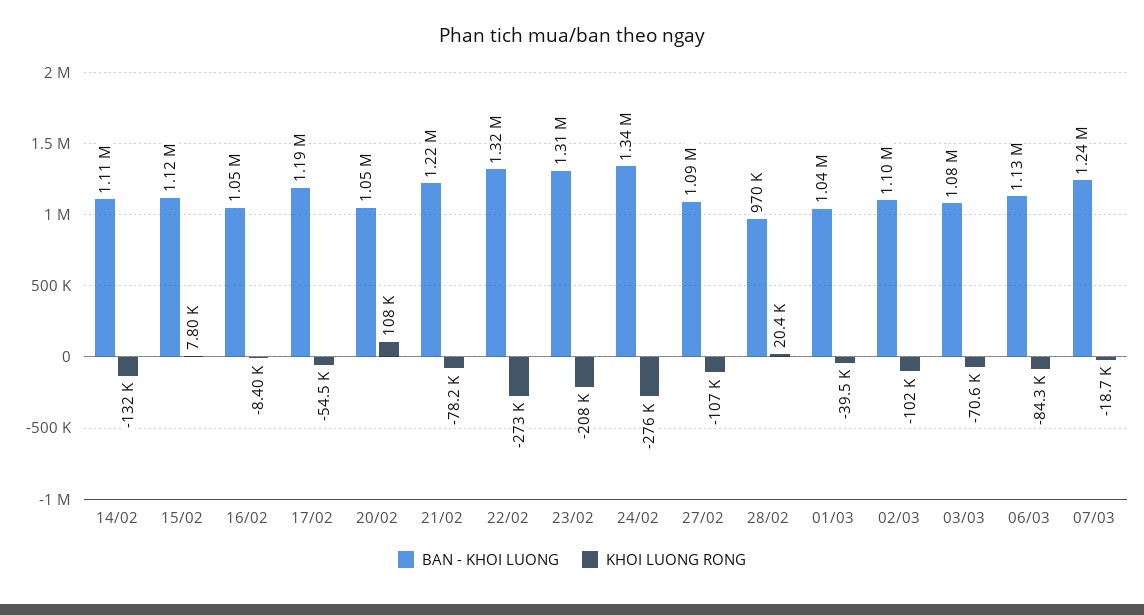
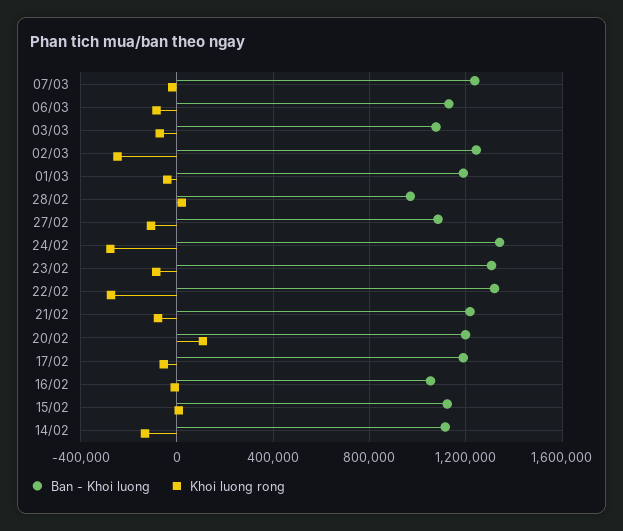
  {
    "BAN - KHOI LUONG": {
      "14/02": 1110000,
      "15/02": 1120000,
      "16/02": 1050000,
      "17/02": 1190000,
-     "20/02": 1050000,
+     "20/02": 1200000,
      "21/02": 1220000,
      "22/02": 1320000,
      "23/02": 1310000,
      "24/02": 1340000,
      "27/02": 1090000,
      "28/02": 970000,
-     "01/03": 1040000,
+     "01/03": 1200000,
-     "02/03": 1100000,
+     "02/03": 1250000,
      "03/03": 1080000,
      "06/03": 1130000,
      "07/03": 1240000
    },
    "KHOI LUONG RONG": {
      "14/02": -132000,
      "15/02": 7800,
      "16/02": -8400,
      "17/02": -54500,
      "20/02": 108000,
      "21/02": -78200,
      "22/02": -273000,
-     "23/02": -208000,
+     "23/02": -100000,
      "24/02": -276000,
      "27/02": -107000,
      "28/02": 20400,
      "01/03": -39500,
-     "02/03": -102000,
+     "02/03": -250000,
      "03/03": -70600,
      "06/03": -84300,
      "07/03": -18700
    }
  }

